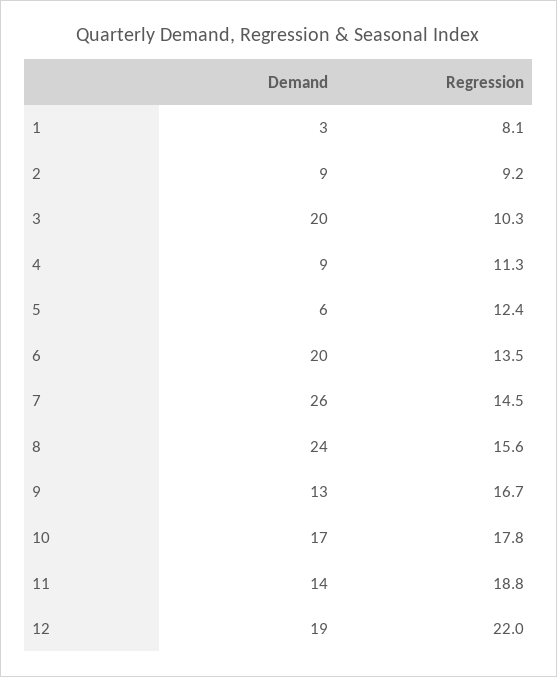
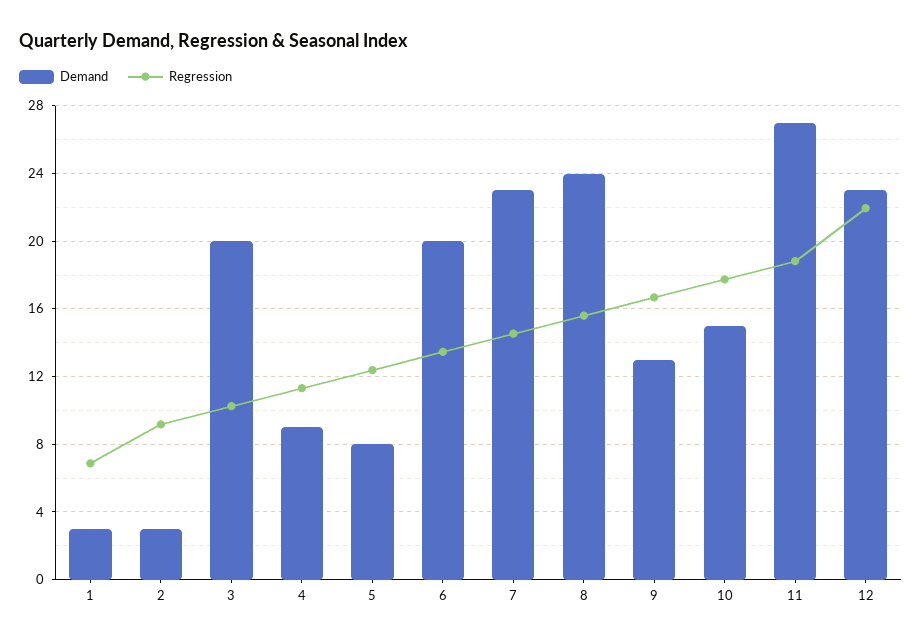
  {
    "Demand": {
      "1": 3,
-     "2": 9,
+     "2": 3,
      "3": 20,
      "4": 9,
-     "5": 6,
+     "5": 8,
      "6": 20,
-     "7": 26,
+     "7": 23,
      "8": 24,
      "9": 13,
-     "10": 17,
+     "10": 15,
-     "11": 14,
+     "11": 27,
-     "12": 19
+     "12": 23
    },
    "Regression": {
-     "1": 8.1,
+     "1": 7,
      "2": 9.2,
      "3": 10.3,
      "4": 11.3,
      "5": 12.4,
      "6": 13.5,
      "7": 14.5,
      "8": 15.6,
      "9": 16.7,
      "10": 17.8,
      "11": 18.8,
      "12": 22
    }
  }

